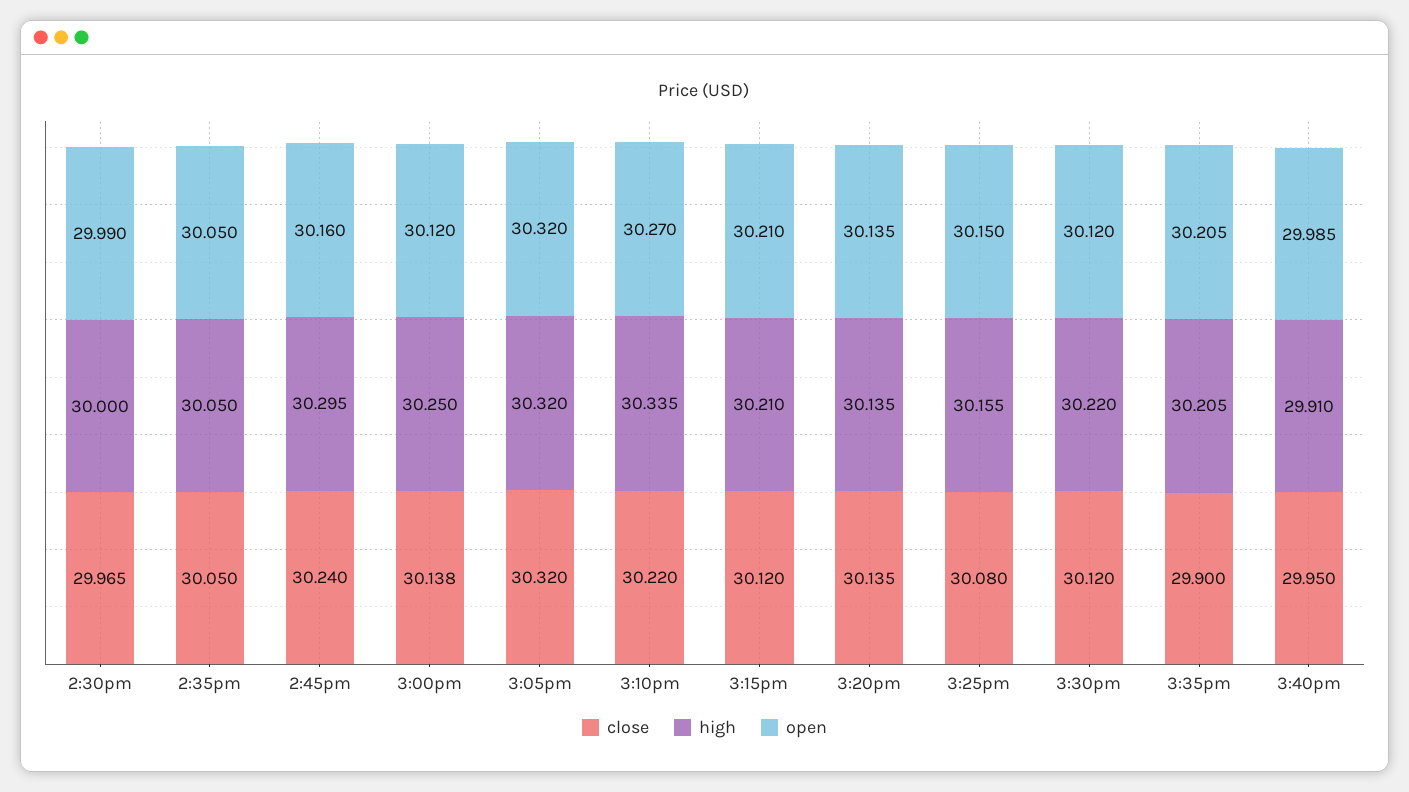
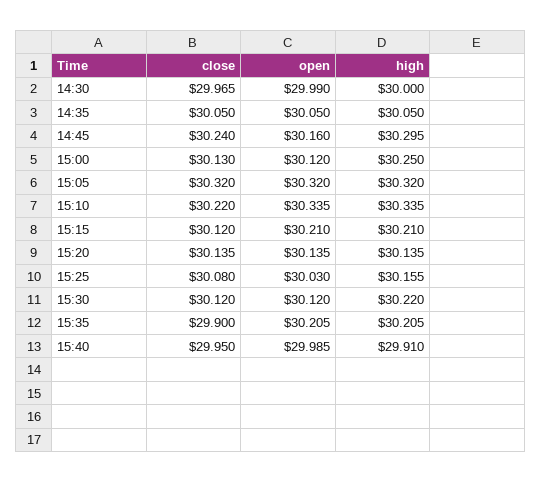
  {
    "close": {
      "2:30pm": 29.965,
      "2:35pm": 30.05,
      "2:45pm": 30.24,
-     "3:00pm": 30.138,
+     "3:00pm": 30.13,
      "3:05pm": 30.32,
      "3:10pm": 30.22,
      "3:15pm": 30.12,
      "3:20pm": 30.135,
      "3:25pm": 30.08,
      "3:30pm": 30.12,
      "3:35pm": 29.9,
      "3:40pm": 29.95
    },
    "high": {
      "2:30pm": 30,
      "2:35pm": 30.05,
      "2:45pm": 30.295,
      "3:00pm": 30.25,
      "3:05pm": 30.32,
      "3:10pm": 30.335,
      "3:15pm": 30.21,
      "3:20pm": 30.135,
      "3:25pm": 30.155,
      "3:30pm": 30.22,
      "3:35pm": 30.205,
      "3:40pm": 29.91
    },
    "open": {
      "2:30pm": 29.99,
      "2:35pm": 30.05,
      "2:45pm": 30.16,
      "3:00pm": 30.12,
      "3:05pm": 30.32,
-     "3:10pm": 30.27,
+     "3:10pm": 30.335,
      "3:15pm": 30.21,
      "3:20pm": 30.135,
-     "3:25pm": 30.15,
+     "3:25pm": 30.03,
      "3:30pm": 30.12,
      "3:35pm": 30.205,
      "3:40pm": 29.985
    }
  }

